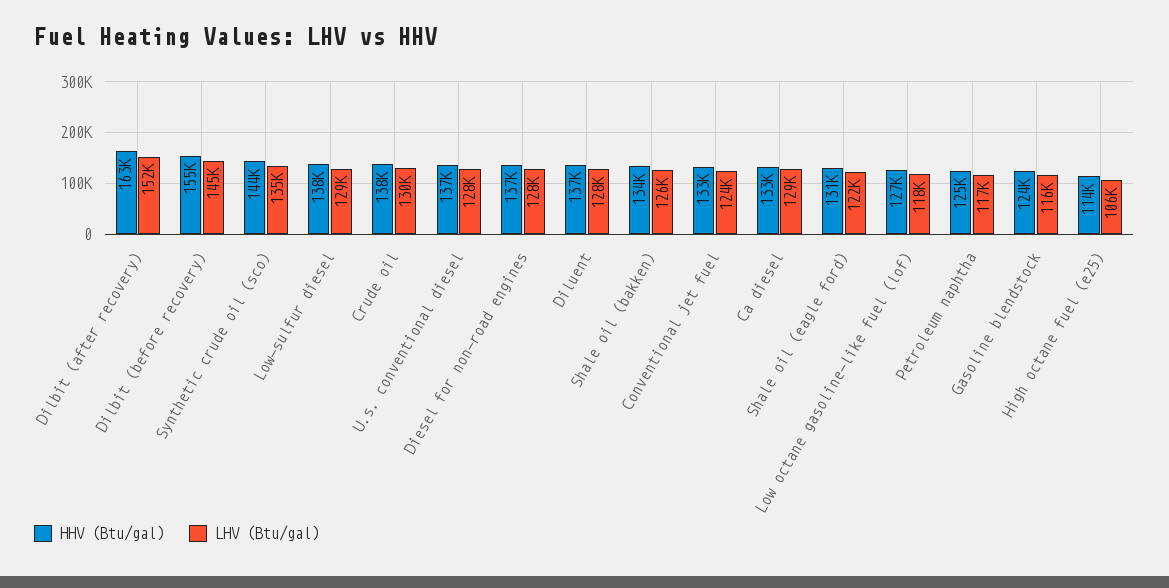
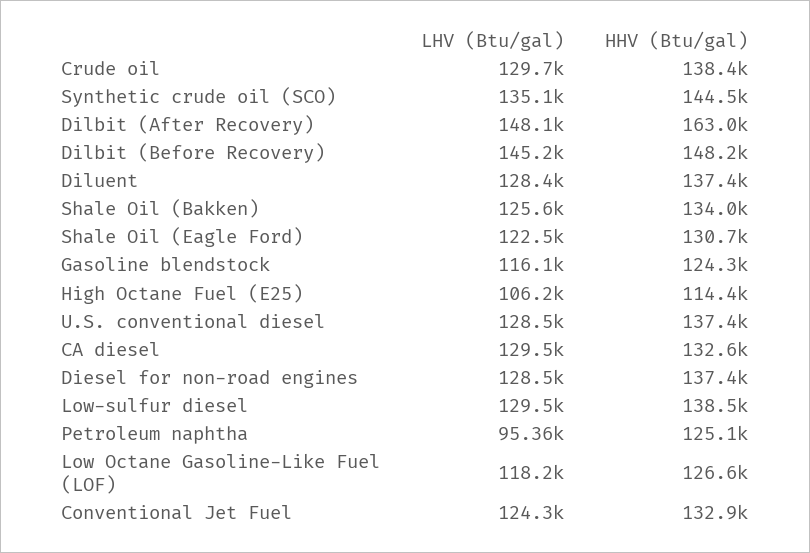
  {
    "HHV (Btu/gal)": {
      "Dilbit (after recovery)": 163000,
-     "Dilbit (before recovery)": 155000,
+     "Dilbit (before recovery)": 148200,
      "Synthetic crude oil (sco)": 144500,
      "Low-sulfur diesel": 138500,
      "Crude oil": 138400,
      "U.s. conventional diesel": 137400,
      "Diesel for non-road engines": 137400,
      "Diluent": 137400,
      "Shale oil (bakken)": 134000,
      "Conventional jet fuel": 132900,
      "Ca diesel": 132600,
      "Shale oil (eagle ford)": 130700,
      "Low octane gasoline-like fuel (lof)": 126600,
      "Petroleum naphtha": 125100,
      "Gasoline blendstock": 124300,
      "High octane fuel (e25)": 114400
    },
    "LHV (Btu/gal)": {
-     "Dilbit (after recovery)": 152000,
+     "Dilbit (after recovery)": 148100,
      "Dilbit (before recovery)": 145200,
      "Synthetic crude oil (sco)": 135100,
      "Low-sulfur diesel": 129500,
      "Crude oil": 129700,
      "U.s. conventional diesel": 128500,
      "Diesel for non-road engines": 128500,
      "Diluent": 128400,
      "Shale oil (bakken)": 125600,
      "Conventional jet fuel": 124300,
      "Ca diesel": 129500,
      "Shale oil (eagle ford)": 122500,
      "Low octane gasoline-like fuel (lof)": 118200,
-     "Petroleum naphtha": 117000,
+     "Petroleum naphtha": 95360,
      "Gasoline blendstock": 116100,
      "High octane fuel (e25)": 106200
    }
  }

